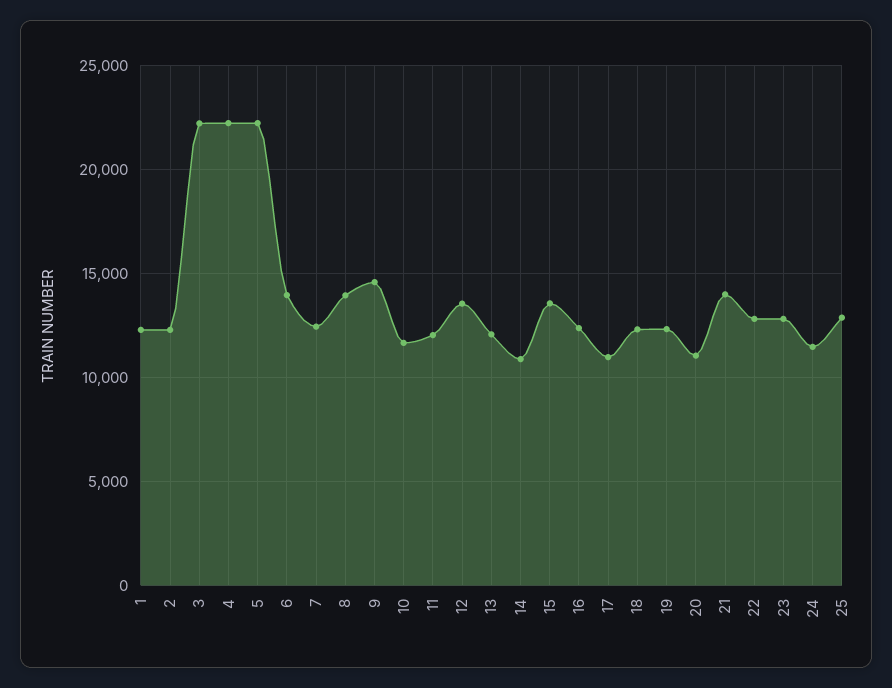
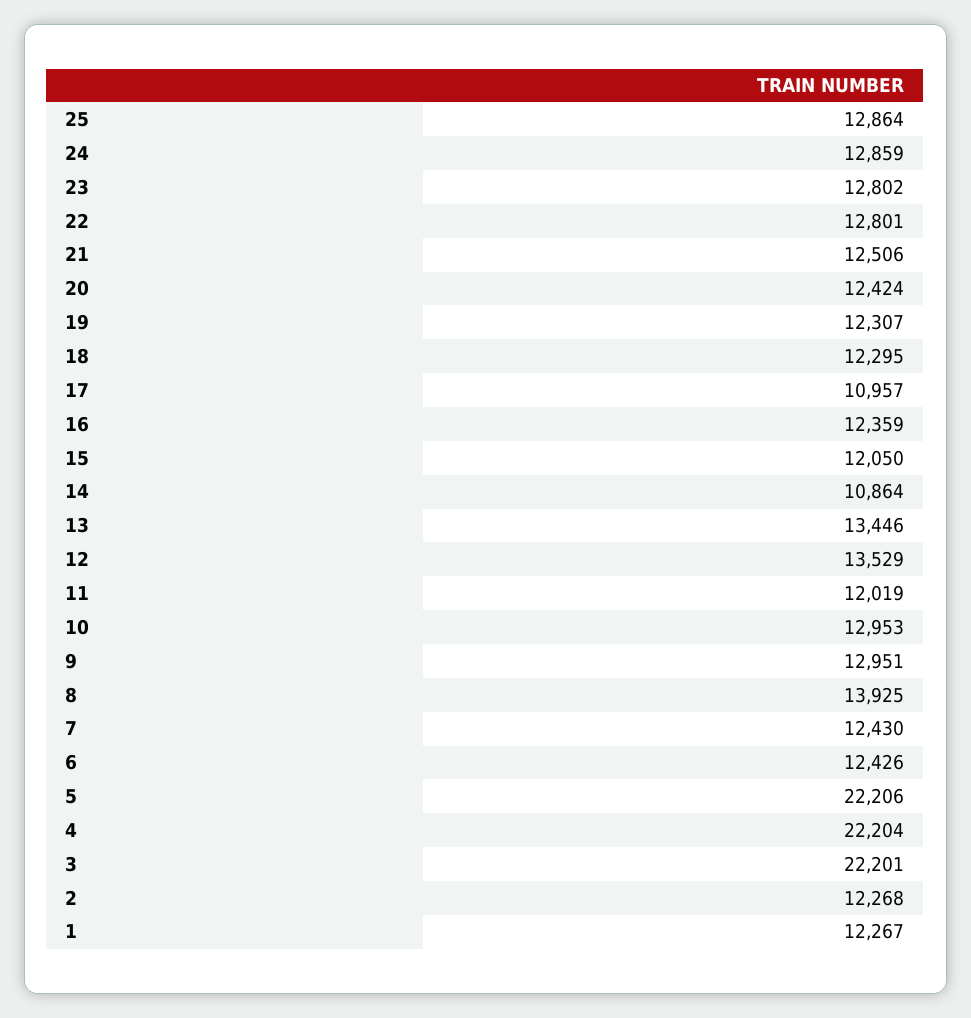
  {
    "1": 12267,
    "2": 12268,
    "3": 22201,
    "4": 22204,
    "5": 22206,
-   "6": 14000,
+   "6": 12426,
    "7": 12430,
    "8": 13925,
-   "9": 14500,
+   "9": 12951,
-   "10": 11500,
+   "10": 12953,
    "11": 12019,
    "12": 13529,
-   "13": 12000,
+   "13": 13446,
    "14": 10864,
-   "15": 13500,
+   "15": 12050,
    "16": 12359,
    "17": 10957,
    "18": 12295,
    "19": 12307,
-   "20": 11000,
+   "20": 12424,
-   "21": 14000,
+   "21": 12506,
    "22": 12801,
    "23": 12802,
-   "24": 11500,
+   "24": 12859,
    "25": 12864
  }

